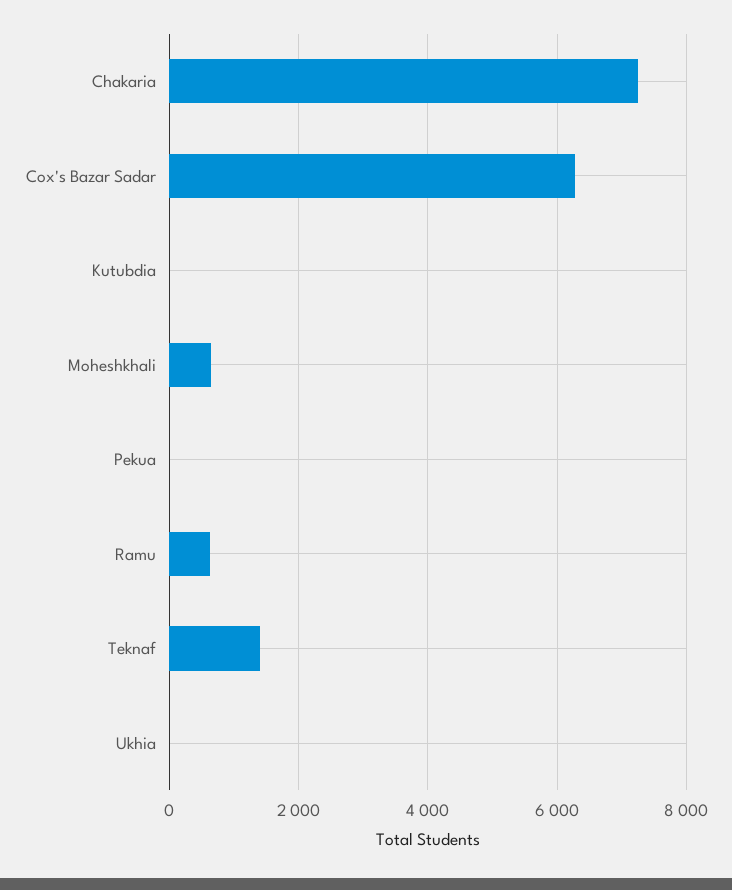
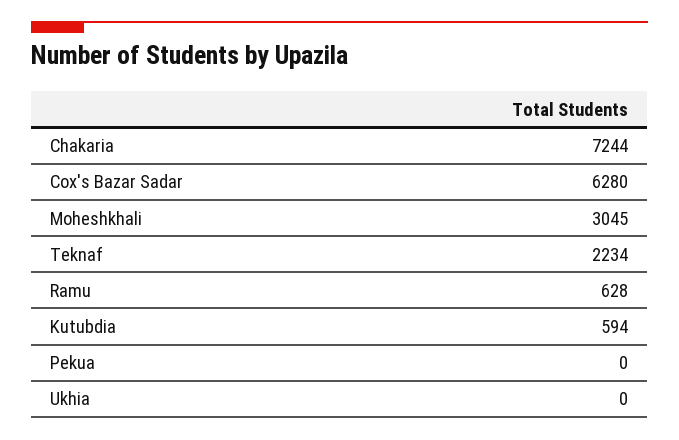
  {
    "Chakaria": 7244,
    "Cox's Bazar Sadar": 6280,
-   "Kutubdia": 0,
+   "Kutubdia": 594,
-   "Moheshkhali": 600,
+   "Moheshkhali": 3045,
    "Pekua": 0,
    "Ramu": 628,
-   "Teknaf": 1400,
+   "Teknaf": 2234,
    "Ukhia": 0
  }

